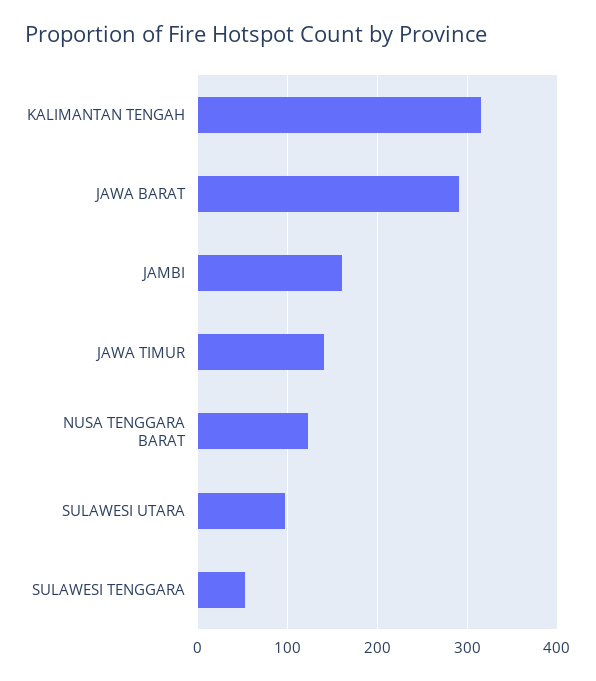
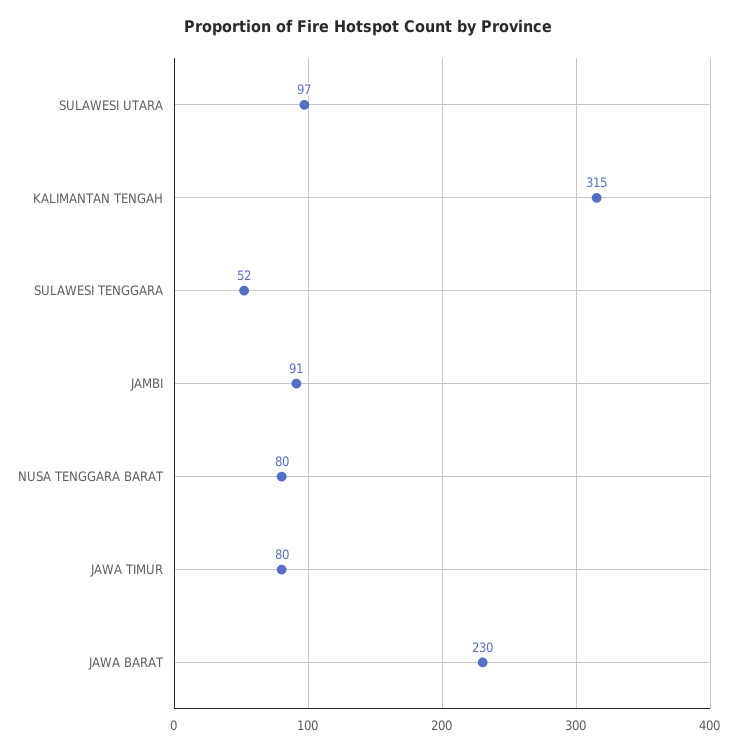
  {
    "KALIMANTAN TENGAH": 315,
-   "JAWA BARAT": 290,
+   "JAWA BARAT": 230,
-   "JAMBI": 160,
+   "JAMBI": 91,
-   "JAWA TIMUR": 140,
+   "JAWA TIMUR": 80,
-   "NUSA TENGGARA BARAT": 120,
+   "NUSA TENGGARA BARAT": 80,
    "SULAWESI UTARA": 97,
    "SULAWESI TENGGARA": 52
  }

